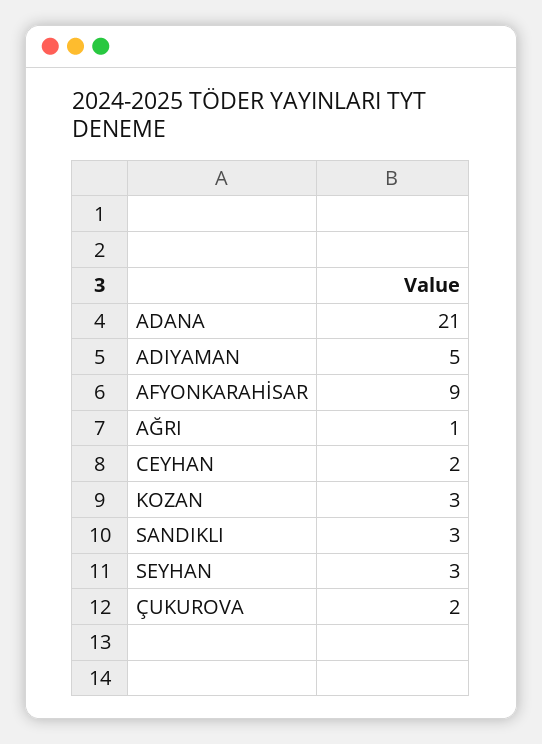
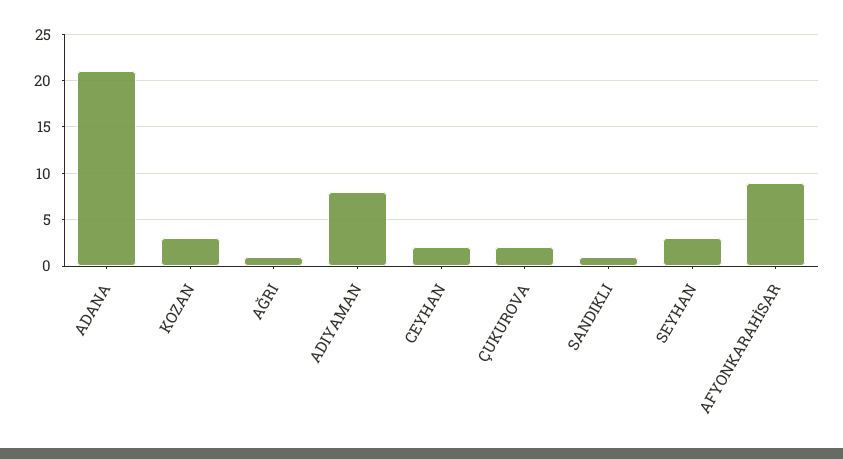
  {
    "ADANA": 21,
-   "ADIYAMAN": 5,
+   "ADIYAMAN": 8,
    "AFYONKARAHİSAR": 9,
    "AĞRI": 1,
    "CEYHAN": 2,
    "KOZAN": 3,
-   "SANDIKLI": 3,
+   "SANDIKLI": 1,
    "SEYHAN": 3,
    "ÇUKUROVA": 2
  }

